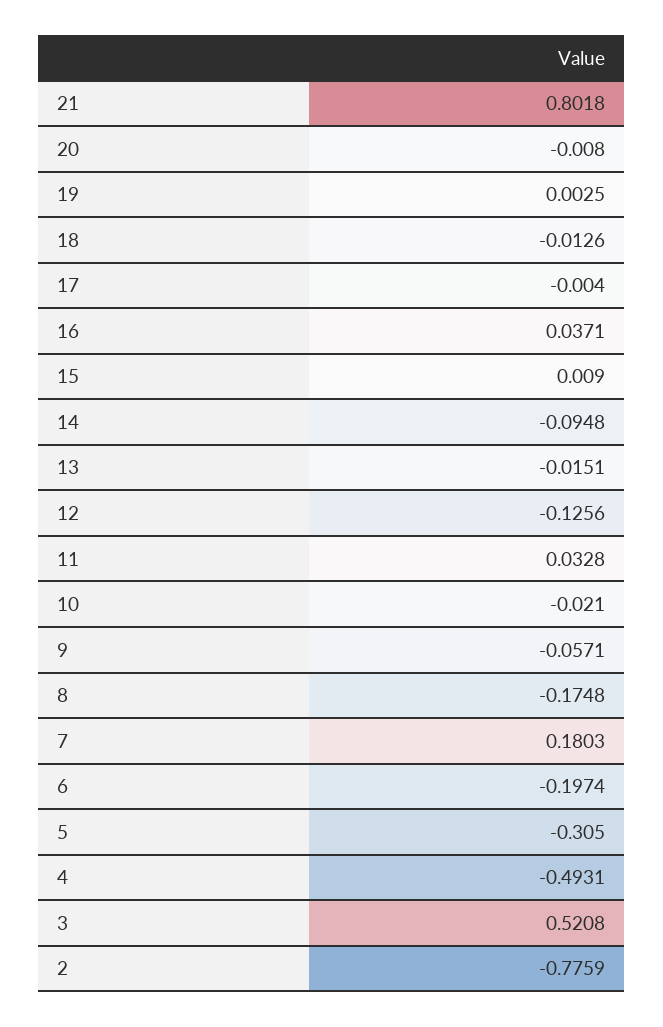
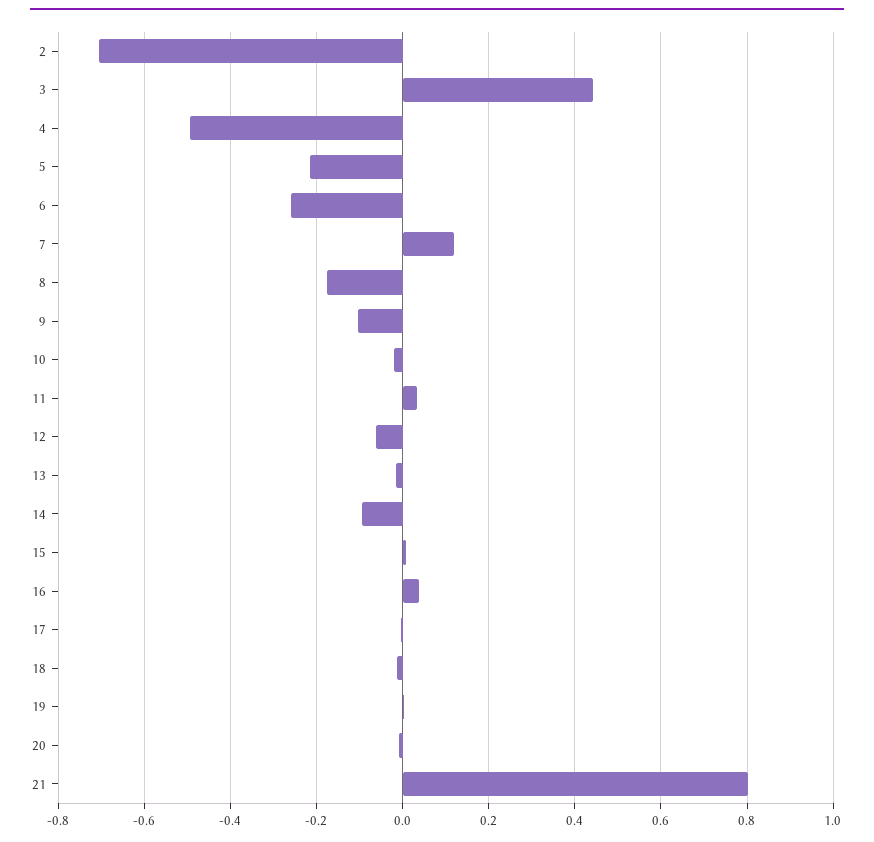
  {
    "21": 0.8018,
    "20": -0.008,
    "19": 0.0025,
    "18": -0.0126,
    "17": -0.004,
    "16": 0.0371,
    "15": 0.009,
    "14": -0.0948,
    "13": -0.0151,
-   "12": -0.1256,
+   "12": -0.06,
    "11": 0.0328,
    "10": -0.021,
-   "9": -0.0571,
+   "9": -0.1,
    "8": -0.1748,
-   "7": 0.1803,
+   "7": 0.12,
-   "6": -0.1974,
+   "6": -0.26,
-   "5": -0.305,
+   "5": -0.22,
    "4": -0.4931,
-   "3": 0.5208,
+   "3": 0.44,
-   "2": -0.7759
+   "2": -0.7
  }

